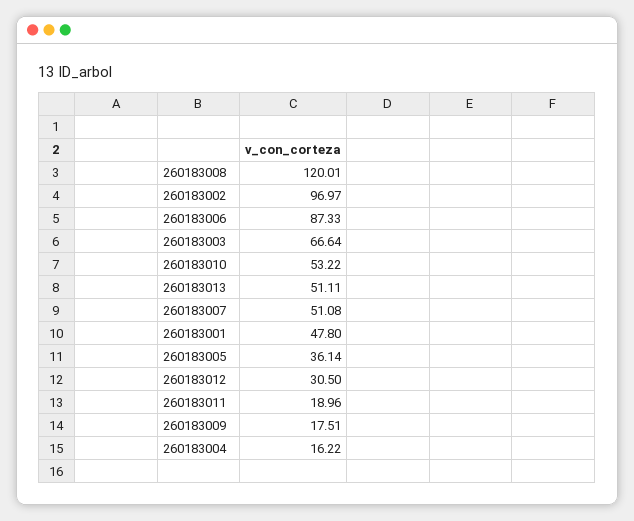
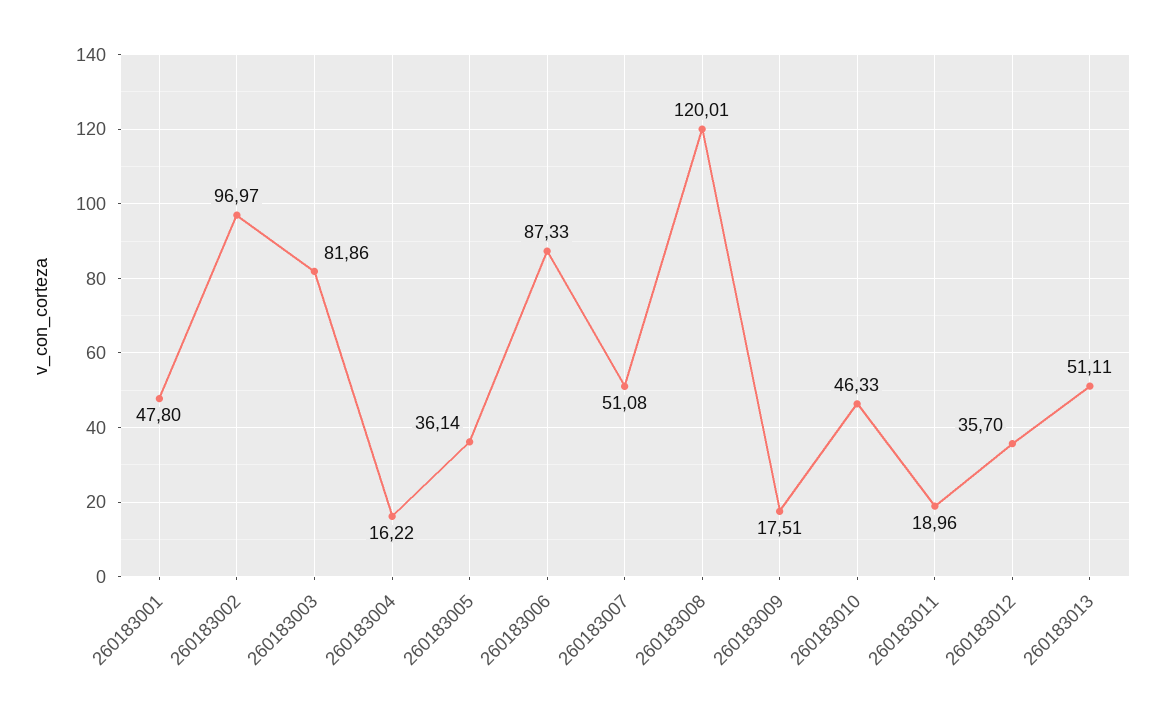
  {
    "260183008": 120.01,
    "260183002": 96.97,
    "260183006": 87.33,
-   "260183003": 66.64,
+   "260183003": 81.86,
-   "260183010": 53.22,
+   "260183010": 46.33,
    "260183013": 51.11,
    "260183007": 51.08,
    "260183001": 47.8,
    "260183005": 36.14,
-   "260183012": 30.5,
+   "260183012": 35.7,
    "260183011": 18.96,
    "260183009": 17.51,
    "260183004": 16.22
  }

